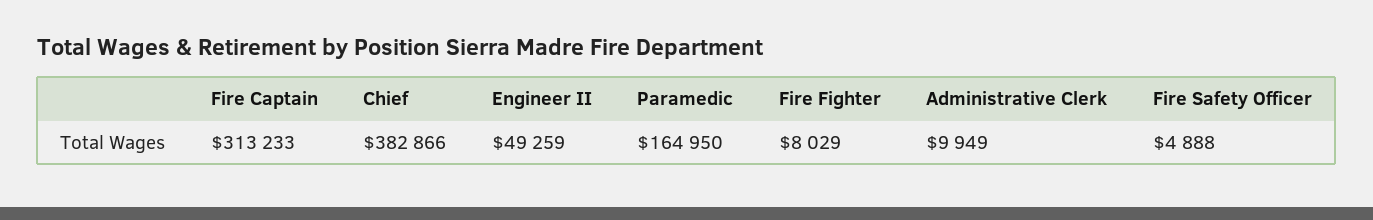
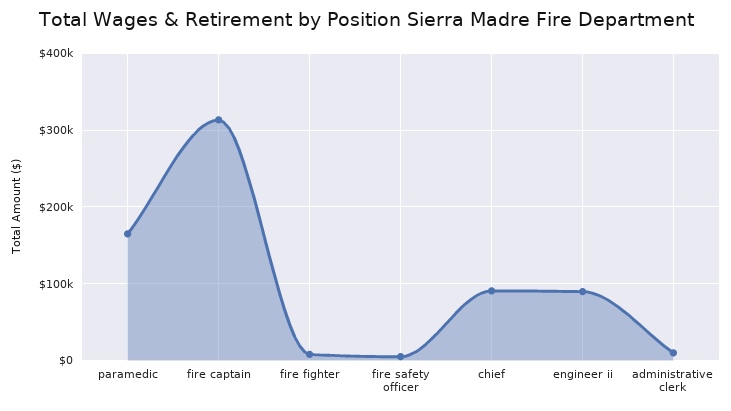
  {
    "Fire Captain": 313233,
-   "Chief": 382866,
+   "Chief": 90000,
-   "Engineer II": 49259,
+   "Engineer II": 90000,
    "Paramedic": 164950,
    "Fire Fighter": 8029,
    "Administrative Clerk": 9949,
    "Fire Safety Officer": 4888
  }

